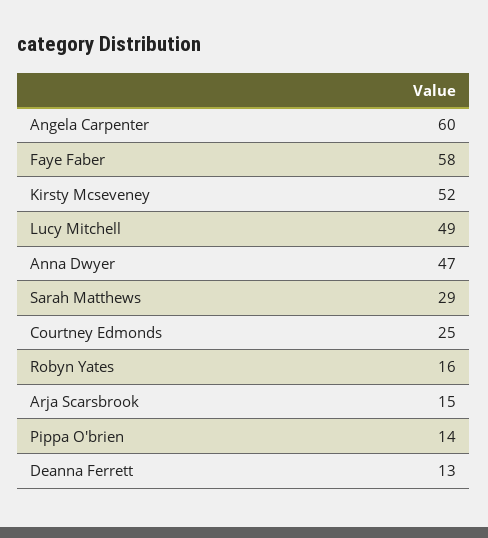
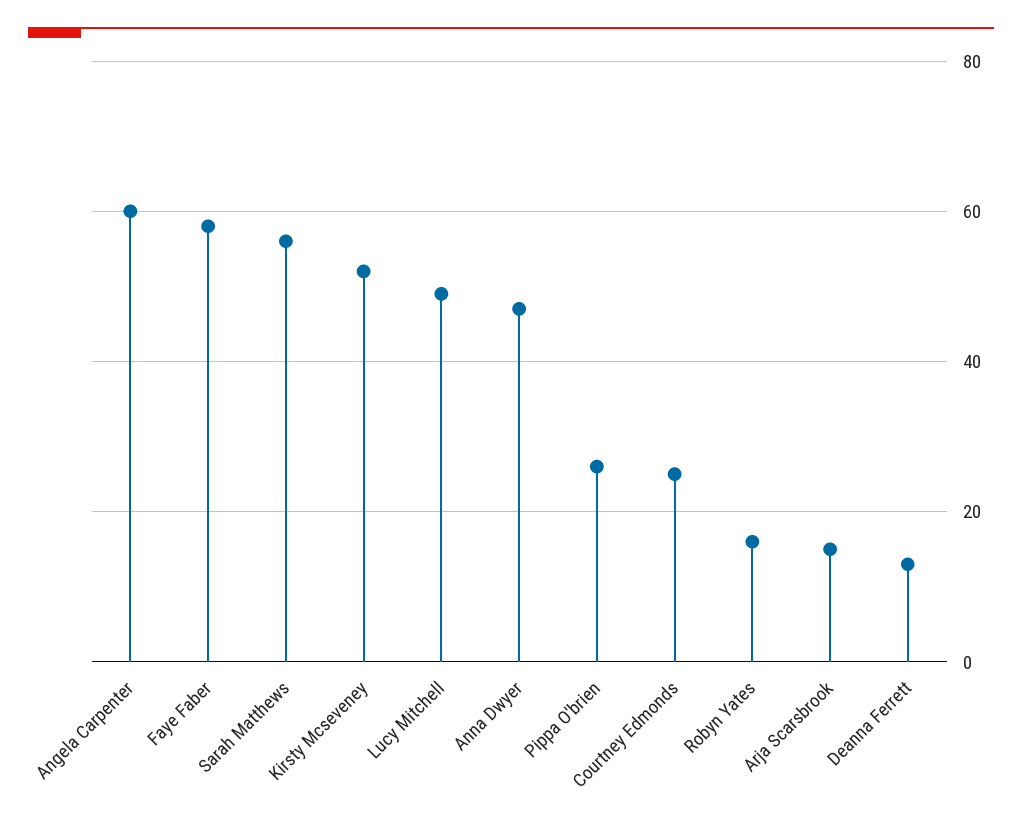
  {
    "Angela Carpenter": 60,
    "Faye Faber": 58,
    "Kirsty Mcseveney": 52,
    "Lucy Mitchell": 49,
    "Anna Dwyer": 47,
-   "Sarah Matthews": 29,
+   "Sarah Matthews": 55,
    "Courtney Edmonds": 25,
    "Robyn Yates": 16,
    "Arja Scarsbrook": 15,
-   "Pippa O'brien": 14,
+   "Pippa O'brien": 25,
    "Deanna Ferrett": 13
  }

